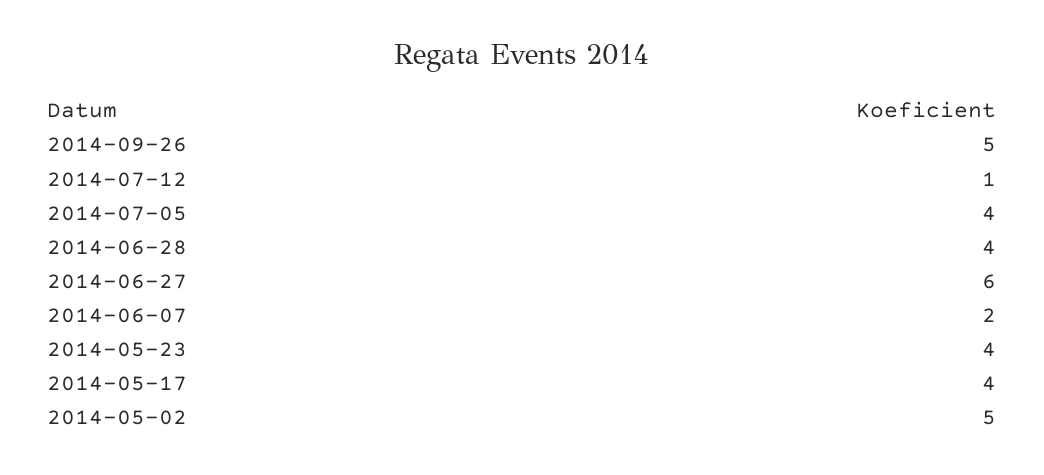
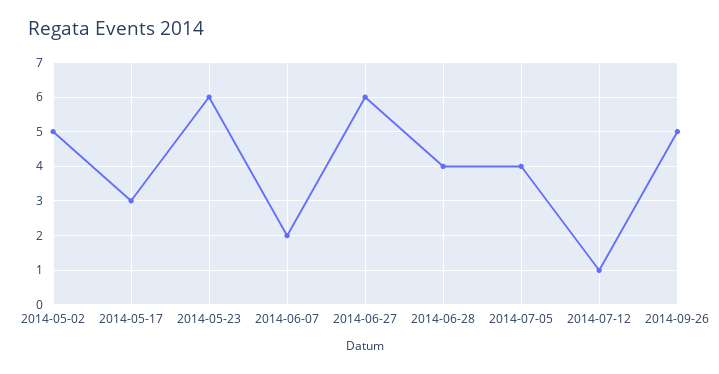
  {
    "2014-09-26": 5,
    "2014-07-12": 1,
    "2014-07-05": 4,
    "2014-06-28": 4,
    "2014-06-27": 6,
    "2014-06-07": 2,
-   "2014-05-23": 4,
+   "2014-05-23": 6,
-   "2014-05-17": 4,
+   "2014-05-17": 3,
    "2014-05-02": 5
  }

